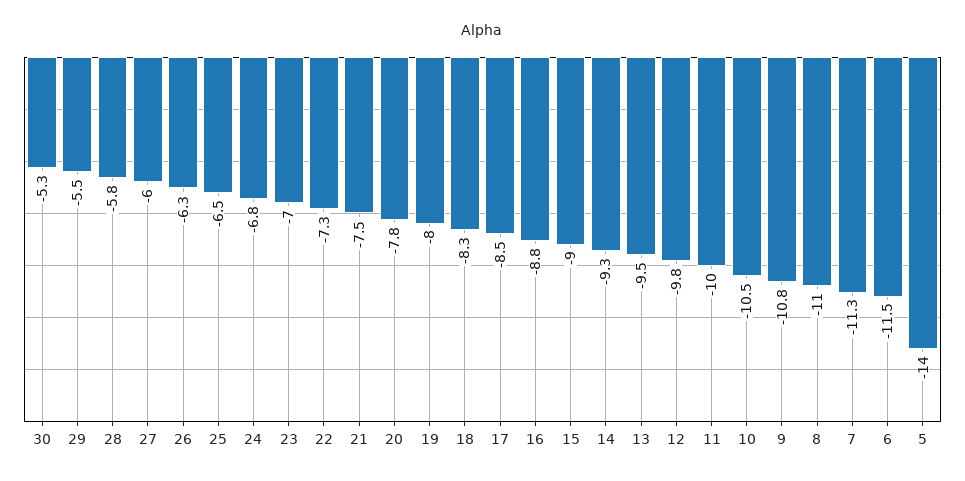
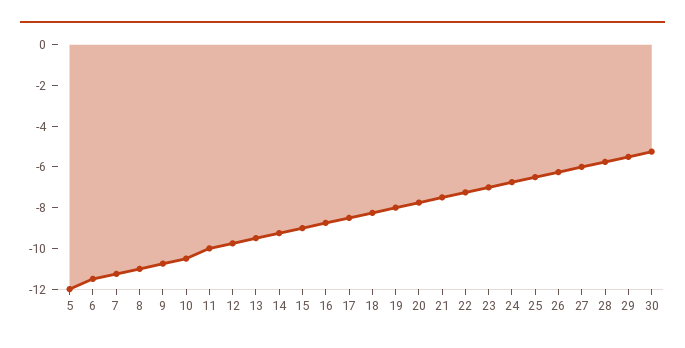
  {
    "30": -5.3,
    "29": -5.5,
    "28": -5.8,
    "27": -6,
    "26": -6.3,
    "25": -6.5,
    "24": -6.8,
    "23": -7,
    "22": -7.3,
    "21": -7.5,
    "20": -7.8,
    "19": -8,
    "18": -8.3,
    "17": -8.5,
    "16": -8.8,
    "15": -9,
    "14": -9.3,
    "13": -9.5,
    "12": -9.8,
    "11": -10,
    "10": -10.5,
    "9": -10.8,
    "8": -11,
    "7": -11.3,
    "6": -11.5,
-   "5": -14
+   "5": -12
  }

